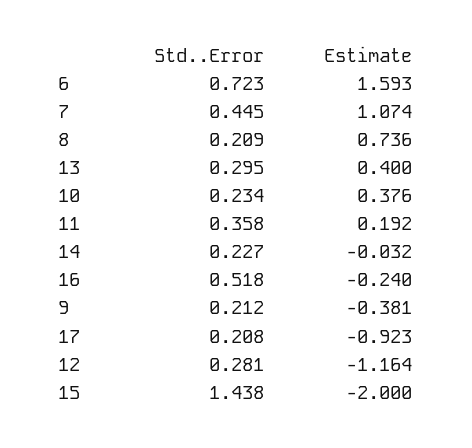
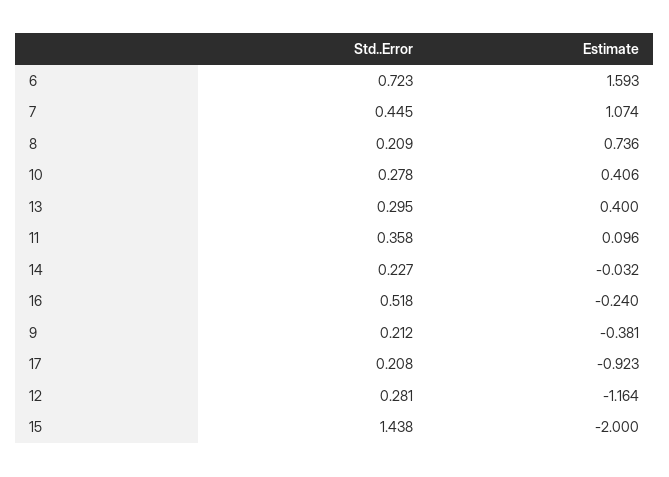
  {
    "Std..Error": {
      "6": 0.723,
      "7": 0.445,
      "8": 0.209,
      "13": 0.295,
-     "10": 0.234,
+     "10": 0.278,
      "11": 0.358,
      "14": 0.227,
      "16": 0.518,
      "9": 0.212,
      "17": 0.208,
      "12": 0.281,
      "15": 1.438
    },
    "Estimate": {
      "6": 1.593,
      "7": 1.074,
      "8": 0.736,
      "13": 0.4,
-     "10": 0.376,
+     "10": 0.406,
-     "11": 0.192,
+     "11": 0.096,
      "14": -0.032,
      "16": -0.24,
      "9": -0.381,
      "17": -0.923,
      "12": -1.164,
      "15": -2
    }
  }

